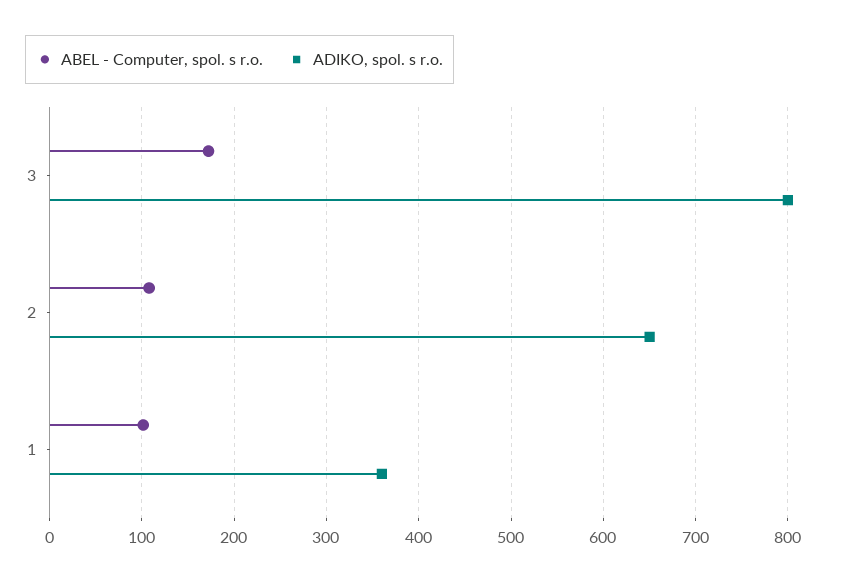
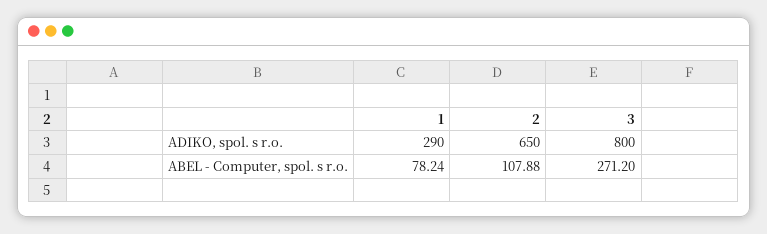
  {
    "ABEL - Computer, spol. s r.o.": {
-     "3": 170,
+     "3": 271.2,
      "2": 107.88,
-     "1": 100
+     "1": 78.24
    },
    "ADIKO, spol. s r.o.": {
      "3": 800,
      "2": 650,
-     "1": 360
+     "1": 290
    }
  }

